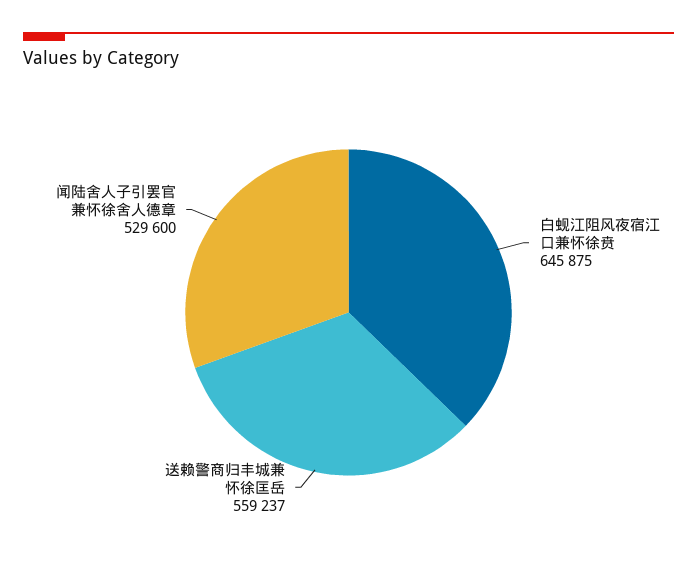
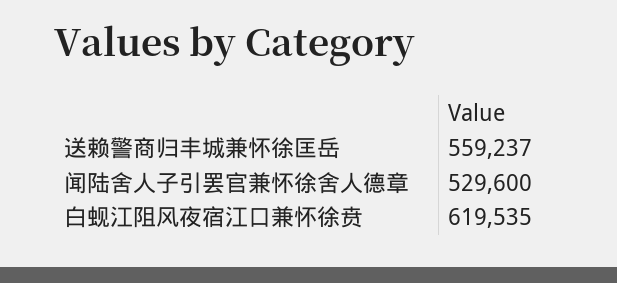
  {
-   "白蚬江阻风夜宿江口兼怀徐贲": 645875,
+   "白蚬江阻风夜宿江口兼怀徐贲": 619535,
    "送赖警商归丰城兼怀徐匡岳": 559237,
    "闻陆舍人子引罢官兼怀徐舍人德章": 529600
  }

